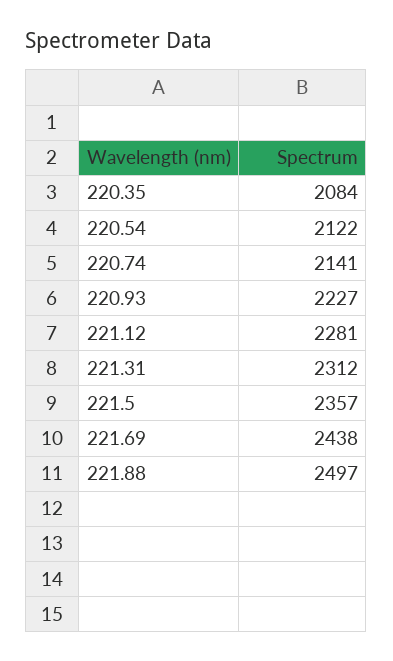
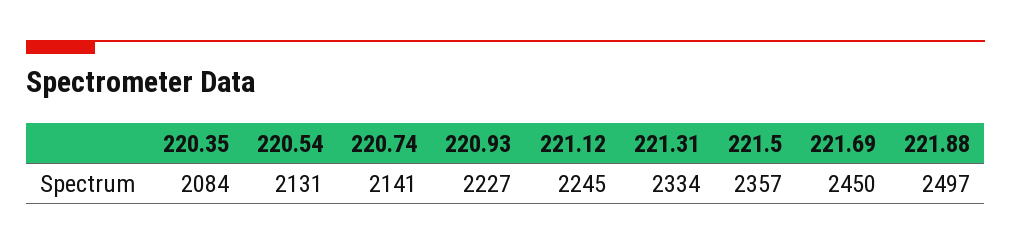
  {
    "220.35": 2084,
-   "220.54": 2122,
+   "220.54": 2131,
    "220.74": 2141,
    "220.93": 2227,
-   "221.12": 2281,
+   "221.12": 2245,
-   "221.31": 2312,
+   "221.31": 2334,
    "221.5": 2357,
-   "221.69": 2438,
+   "221.69": 2450,
    "221.88": 2497
  }

